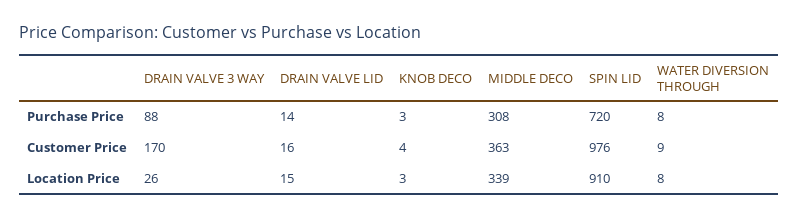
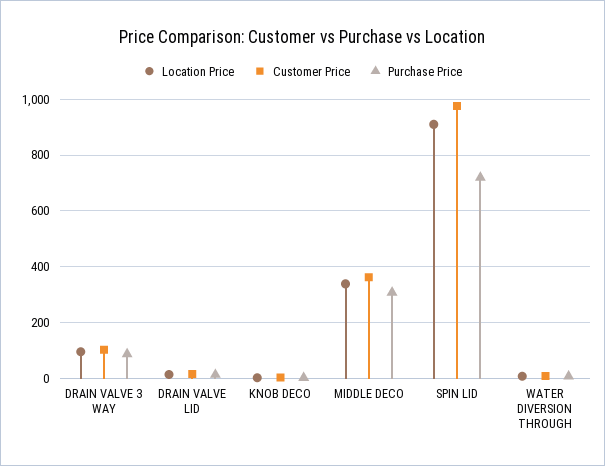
  {
    "Purchase Price": {
      "DRAIN VALVE 3 WAY": 88,
      "DRAIN VALVE LID": 14,
      "KNOB DECO": 3,
      "MIDDLE DECO": 308,
      "SPIN LID": 720,
      "WATER DIVERSION THROUGH": 8
    },
    "Customer Price": {
-     "DRAIN VALVE 3 WAY": 170,
+     "DRAIN VALVE 3 WAY": 100,
      "DRAIN VALVE LID": 16,
      "KNOB DECO": 4,
      "MIDDLE DECO": 363,
      "SPIN LID": 976,
      "WATER DIVERSION THROUGH": 9
    },
    "Location Price": {
-     "DRAIN VALVE 3 WAY": 26,
+     "DRAIN VALVE 3 WAY": 100,
      "DRAIN VALVE LID": 15,
      "KNOB DECO": 3,
      "MIDDLE DECO": 339,
      "SPIN LID": 910,
      "WATER DIVERSION THROUGH": 8
    }
  }

